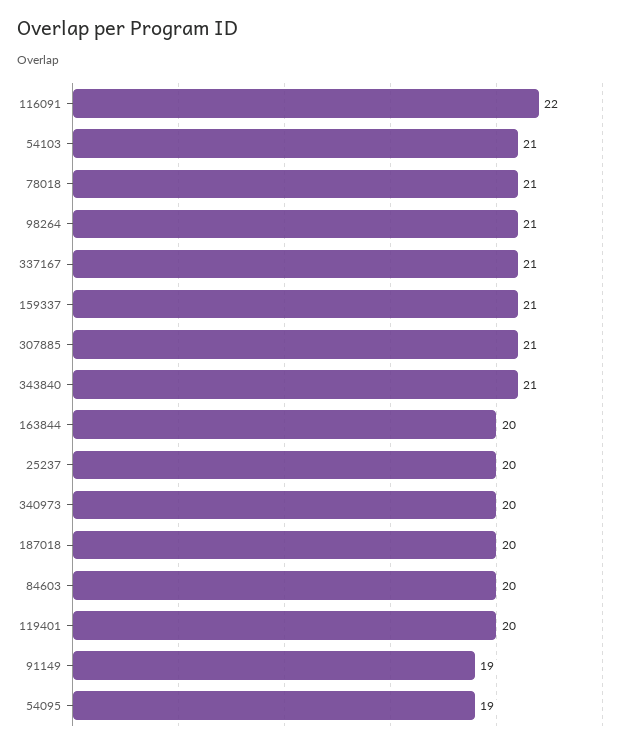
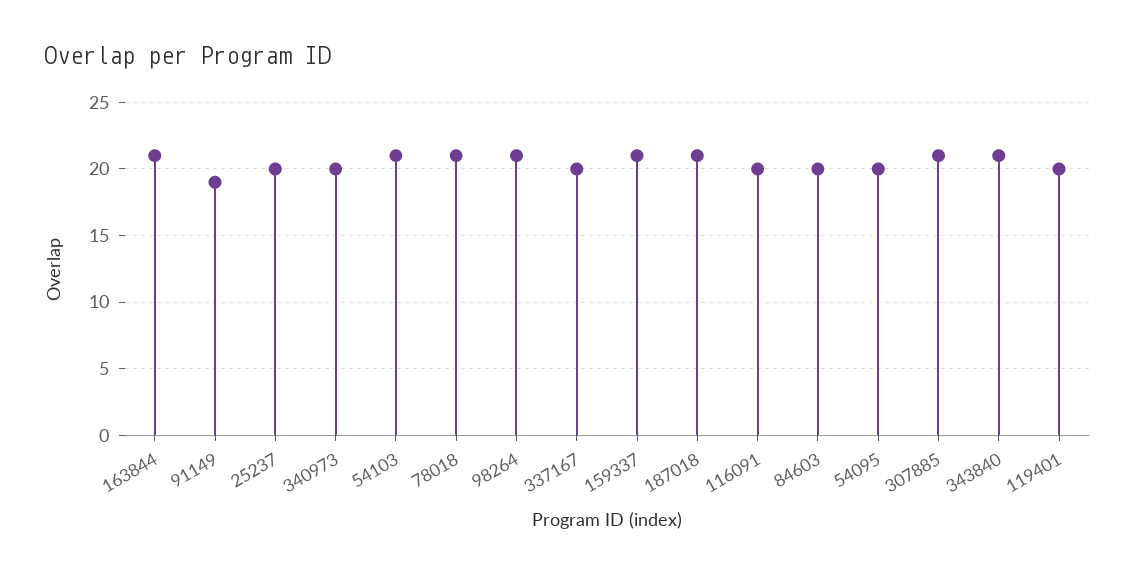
  {
-   "116091": 22,
+   "116091": 20,
    "54103": 21,
    "78018": 21,
    "98264": 21,
-   "337167": 21,
+   "337167": 20,
    "159337": 21,
    "307885": 21,
    "343840": 21,
-   "163844": 20,
+   "163844": 21,
    "25237": 20,
    "340973": 20,
-   "187018": 20,
+   "187018": 21,
    "84603": 20,
    "119401": 20,
    "91149": 19,
-   "54095": 19
+   "54095": 20
  }

